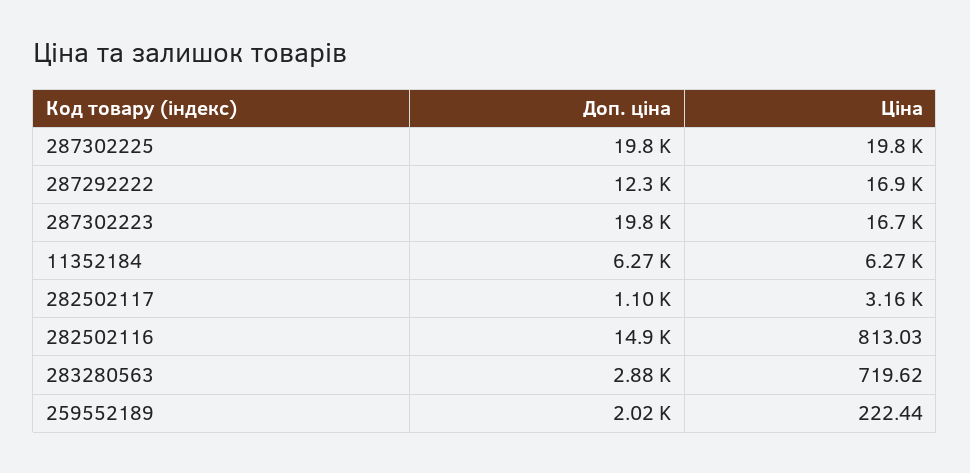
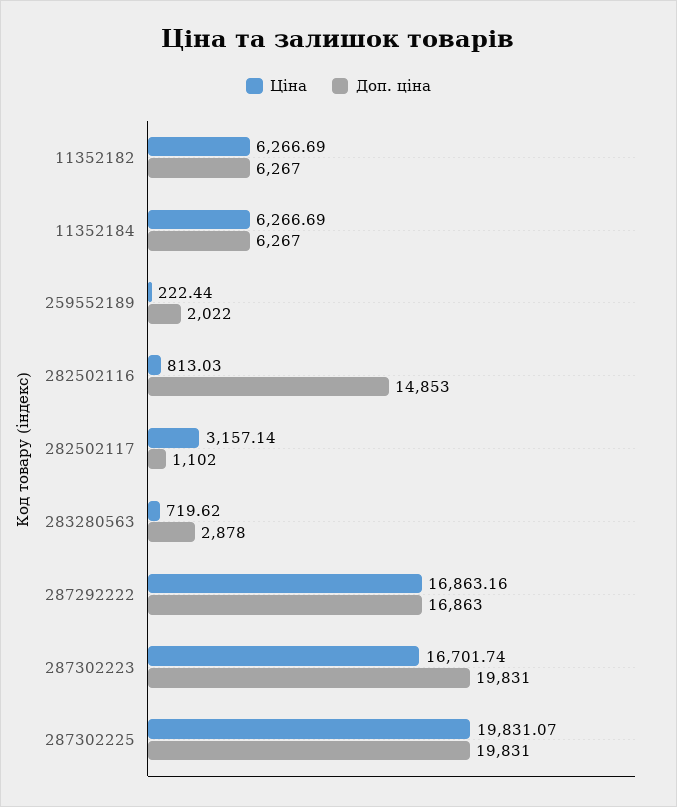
  {
    "Доп. ціна": {
      "287302225": 19831,
-     "287292222": 12300,
+     "287292222": 16863,
      "287302223": 19831,
      "11352184": 6267,
      "282502117": 1102,
      "282502116": 14853,
      "283280563": 2878,
-     "259552189": 2022
+     "259552189": 2022,
+     "11352182": 6267
    },
    "Ціна": {
      "287302225": 19831.07,
      "287292222": 16863.16,
      "287302223": 16701.74,
      "11352184": 6266.69,
      "282502117": 3157.14,
      "282502116": 813.03,
      "283280563": 719.62,
-     "259552189": 222.44
+     "259552189": 222.44,
+     "11352182": 6266.69
    }
  }

